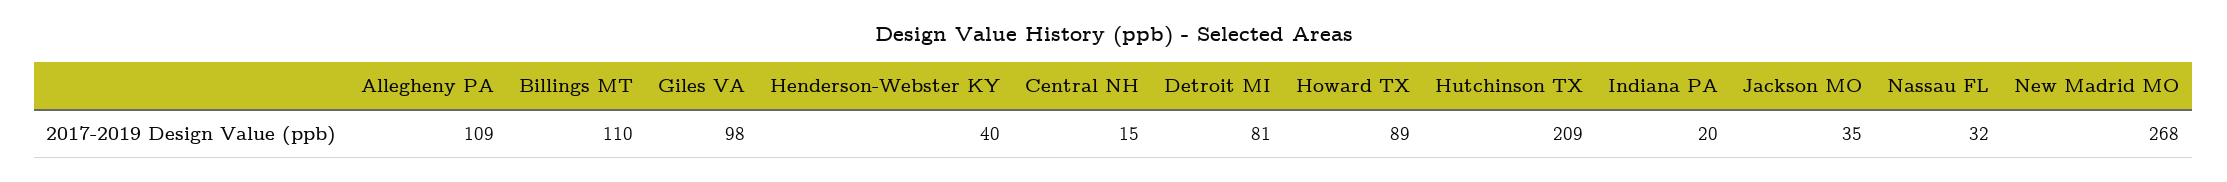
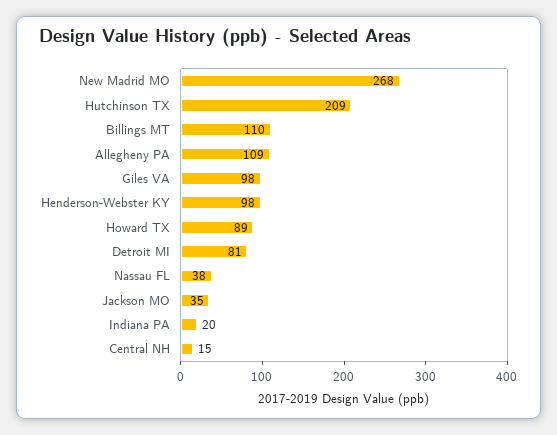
  {
    "Allegheny PA": 109,
    "Billings MT": 110,
    "Giles VA": 98,
-   "Henderson-Webster KY": 40,
+   "Henderson-Webster KY": 98,
    "Central NH": 15,
    "Detroit MI": 81,
    "Howard TX": 89,
    "Hutchinson TX": 209,
    "Indiana PA": 20,
    "Jackson MO": 35,
-   "Nassau FL": 32,
+   "Nassau FL": 38,
    "New Madrid MO": 268
  }

